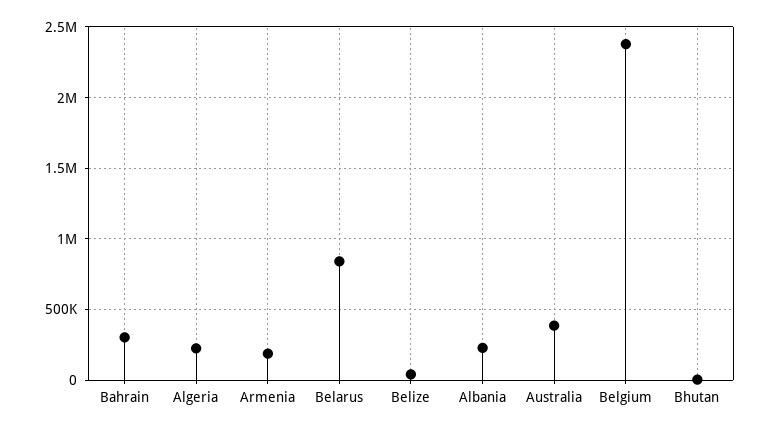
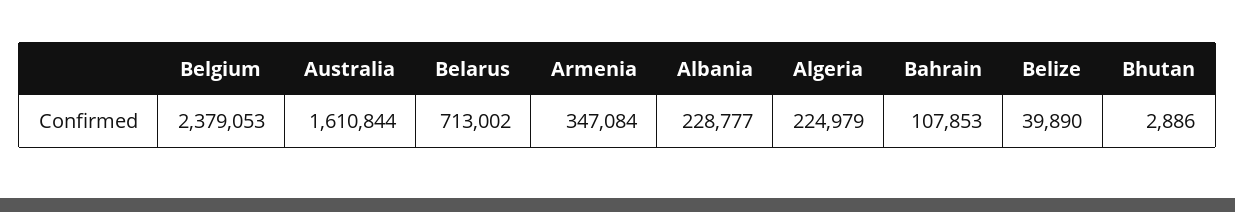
  {
-   "Bahrain": 300000,
+   "Bahrain": 107853,
    "Algeria": 224979,
-   "Armenia": 200000,
+   "Armenia": 347084,
-   "Belarus": 850000,
+   "Belarus": 713002,
    "Belize": 39890,
    "Albania": 228777,
-   "Australia": 400000,
+   "Australia": 1610844,
    "Belgium": 2379053,
    "Bhutan": 2886
  }

